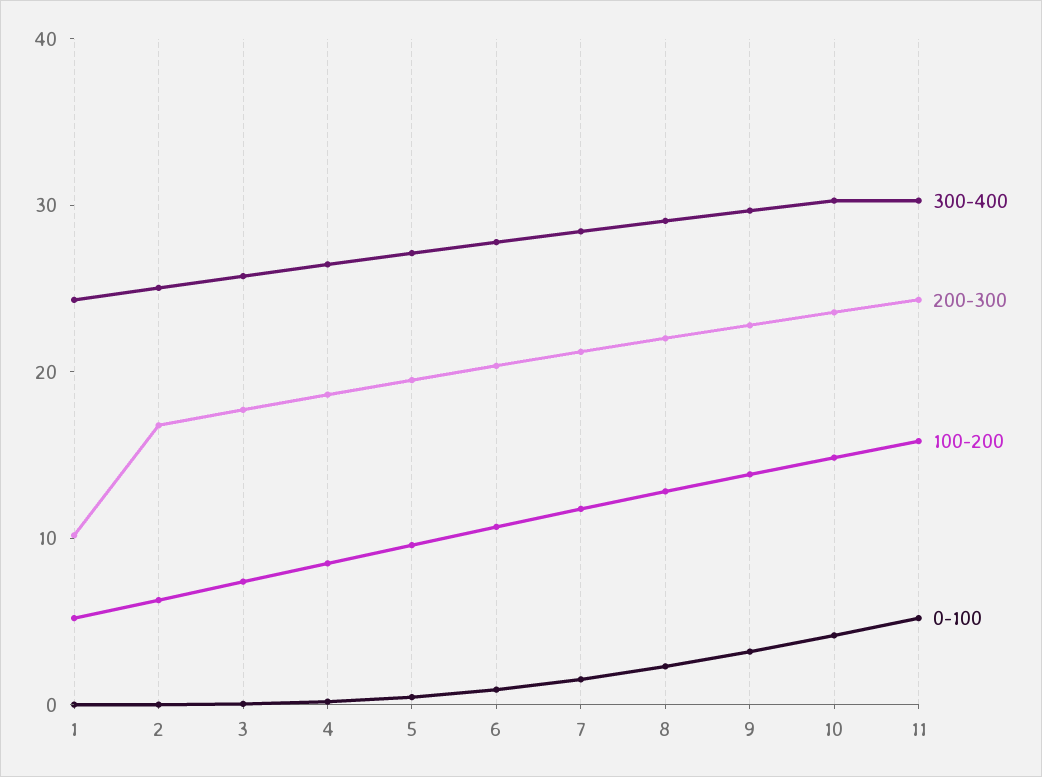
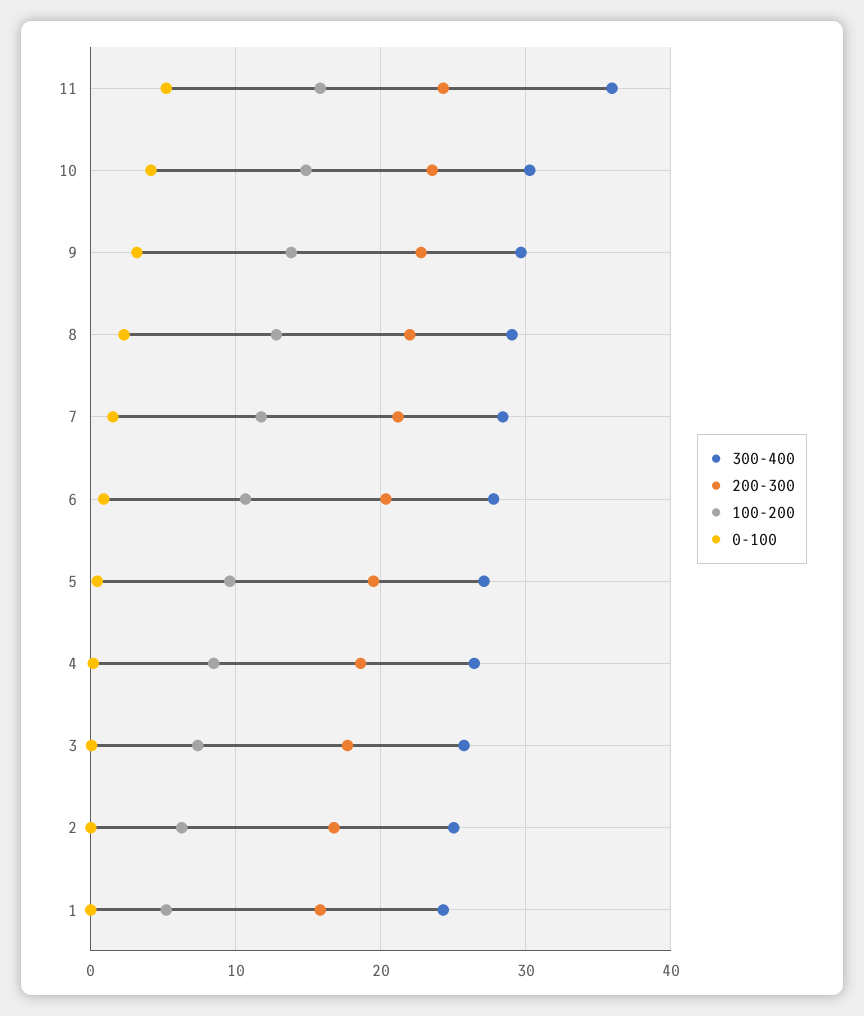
  {
    "300-400": {
      "1": 24,
      "2": 25,
      "3": 26,
      "4": 26,
      "5": 27,
      "6": 28,
      "7": 28,
      "8": 29,
      "9": 30,
      "10": 30,
-     "11": 30
+     "11": 36
    },
    "200-300": {
-     "1": 10,
+     "1": 16,
      "2": 17,
      "3": 18,
      "4": 19,
      "5": 19,
      "6": 20,
      "7": 21,
      "8": 22,
      "9": 23,
      "10": 24,
      "11": 24
    },
    "100-200": {
      "1": 5,
      "2": 6,
      "3": 7,
      "4": 8,
      "5": 10,
      "6": 11,
      "7": 12,
      "8": 13,
      "9": 14,
      "10": 15,
      "11": 16
    },
    "0-100": {
      "1": 0,
      "2": 0,
      "3": 0,
      "4": 0,
      "5": 0,
      "6": 1,
      "7": 2,
      "8": 2,
      "9": 3,
      "10": 4,
      "11": 5
    }
  }

